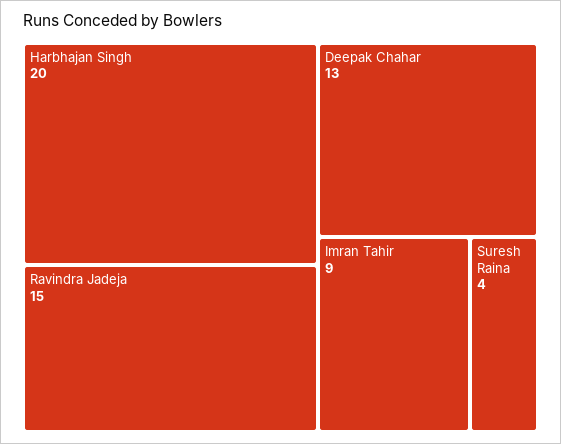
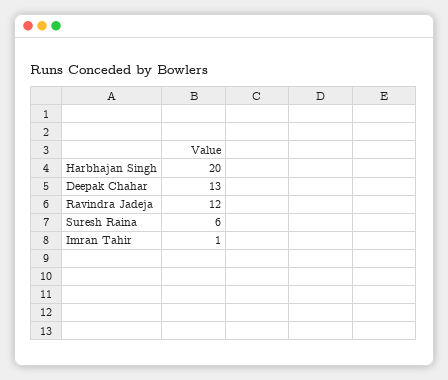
  {
    "Harbhajan Singh": 20,
-   "Ravindra Jadeja": 15,
+   "Ravindra Jadeja": 12,
    "Deepak Chahar": 13,
-   "Imran Tahir": 9,
+   "Imran Tahir": 1,
-   "Suresh Raina": 4
+   "Suresh Raina": 6
  }

